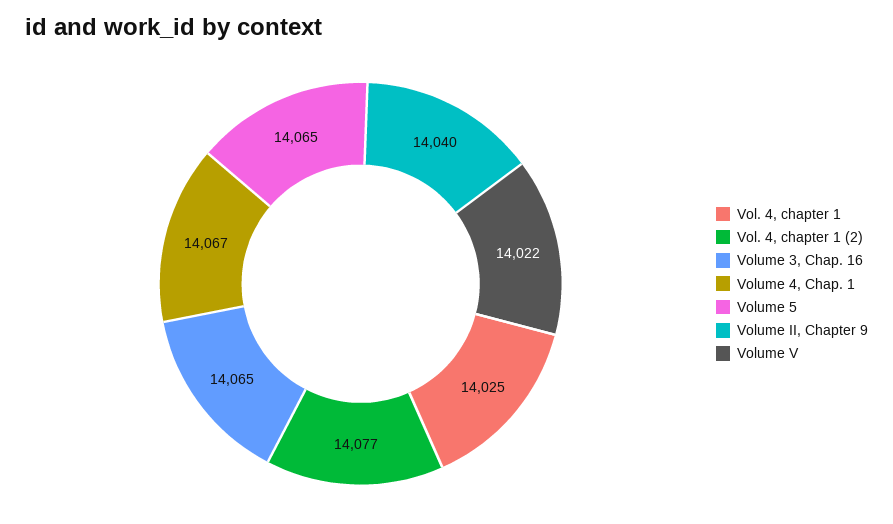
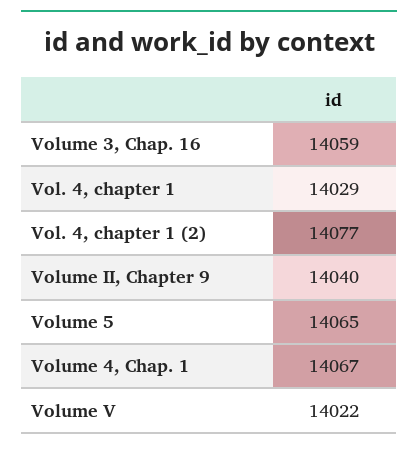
  {
-   "Vol. 4, chapter 1": 14025,
+   "Vol. 4, chapter 1": 14029,
    "Vol. 4, chapter 1 (2)": 14077,
-   "Volume 3, Chap. 16": 14065,
+   "Volume 3, Chap. 16": 14059,
    "Volume 4, Chap. 1": 14067,
    "Volume 5": 14065,
    "Volume II, Chapter 9": 14040,
    "Volume V": 14022
  }

